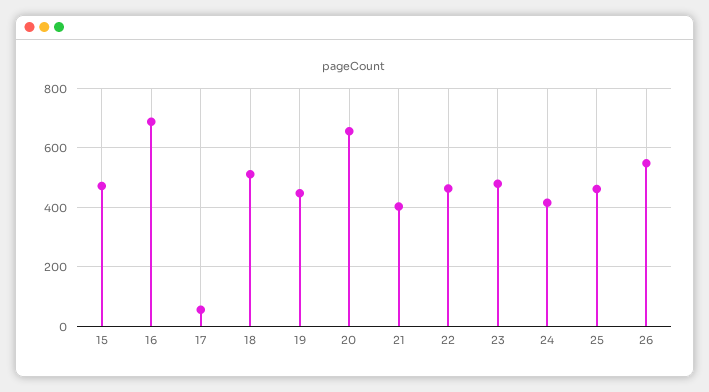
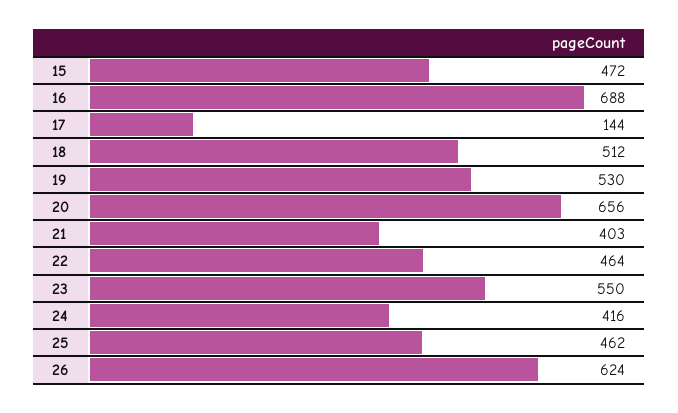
  {
    "15": 472,
    "16": 688,
-   "17": 50,
+   "17": 144,
    "18": 512,
-   "19": 450,
+   "19": 530,
    "20": 656,
    "21": 403,
    "22": 464,
-   "23": 475,
+   "23": 550,
    "24": 416,
    "25": 462,
-   "26": 550
+   "26": 624
  }

